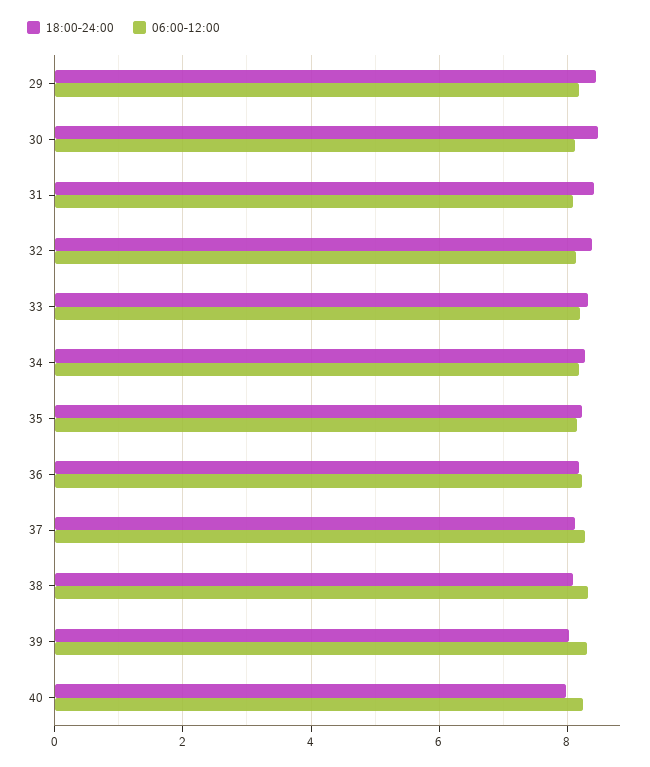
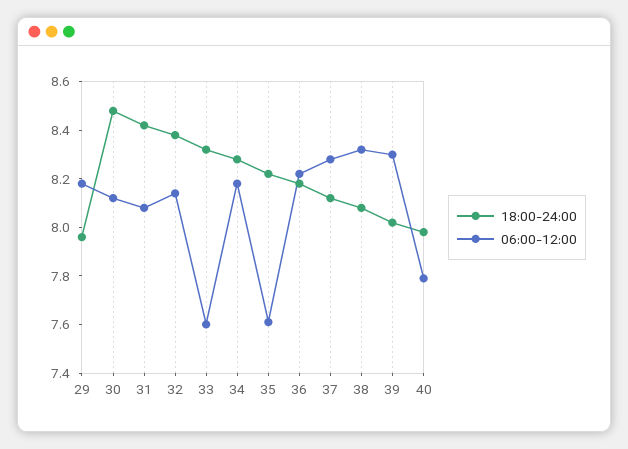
  {
    "18:00-24:00": {
-     "29": 8.4,
+     "29": 7.95,
      "30": 8.5,
      "31": 8.4,
      "32": 8.4,
      "33": 8.3,
      "34": 8.3,
      "35": 8.2,
      "36": 8.2,
      "37": 8.1,
      "38": 8.1,
      "39": 8,
      "40": 8
    },
    "06:00-12:00": {
      "29": 8.2,
      "30": 8.1,
      "31": 8.1,
      "32": 8.15,
-     "33": 8.2,
+     "33": 7.6,
      "34": 8.2,
-     "35": 8.2,
+     "35": 7.6,
      "36": 8.2,
      "37": 8.3,
      "38": 8.3,
      "39": 8.3,
-     "40": 8.2
+     "40": 7.8
    }
  }

